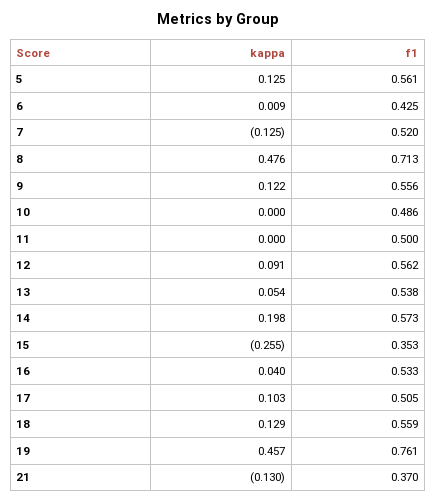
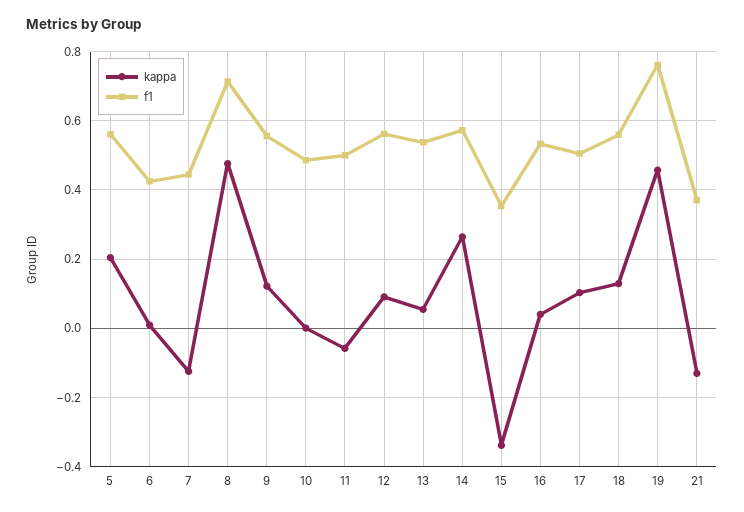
  {
    "kappa": {
-     "5": 0.125,
+     "5": 0.2,
      "6": 0.009,
      "7": -0.125,
      "8": 0.476,
      "9": 0.122,
      "10": 0,
-     "11": 0,
+     "11": -0.06,
      "12": 0.091,
      "13": 0.054,
-     "14": 0.198,
+     "14": 0.26,
-     "15": -0.255,
+     "15": -0.34,
      "16": 0.04,
      "17": 0.103,
      "18": 0.129,
      "19": 0.457,
      "21": -0.13
    },
    "f1": {
      "5": 0.561,
      "6": 0.425,
-     "7": 0.52,
+     "7": 0.44,
      "8": 0.713,
      "9": 0.556,
      "10": 0.486,
      "11": 0.5,
      "12": 0.562,
      "13": 0.538,
      "14": 0.573,
      "15": 0.353,
      "16": 0.533,
      "17": 0.505,
      "18": 0.559,
      "19": 0.761,
      "21": 0.37
    }
  }

